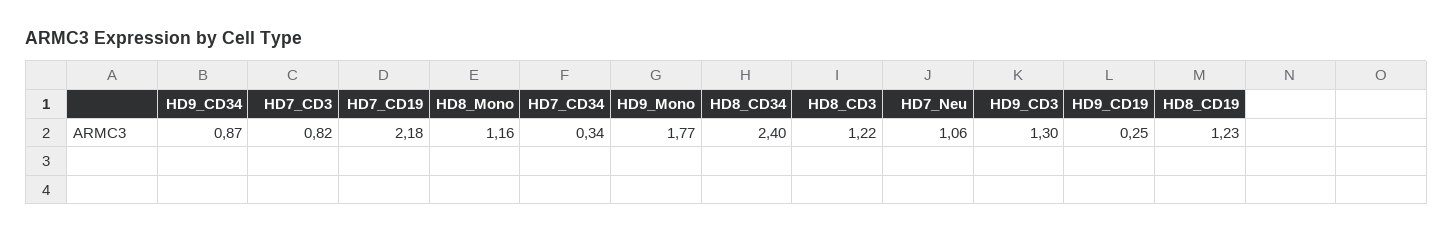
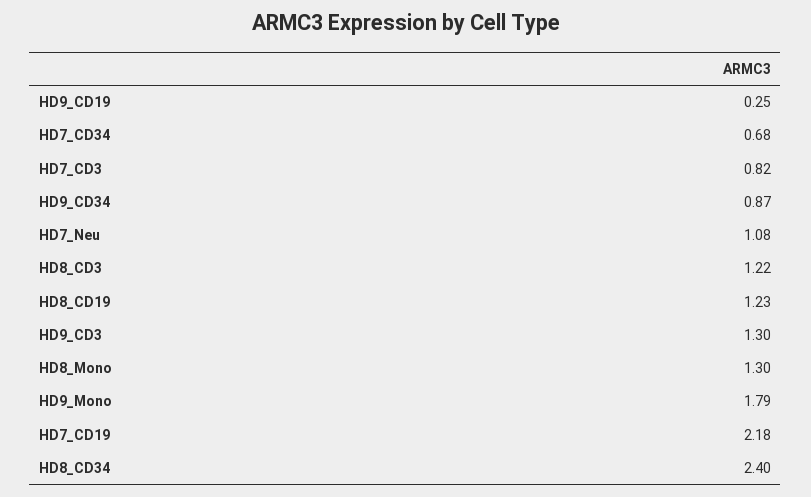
  {
    "HD9_CD34": 0.87,
    "HD7_CD3": 0.82,
    "HD7_CD19": 2.18,
-   "HD8_Mono": 1.16,
+   "HD8_Mono": 1.3,
-   "HD7_CD34": 0.34,
+   "HD7_CD34": 0.68,
-   "HD9_Mono": 1.77,
+   "HD9_Mono": 1.79,
    "HD8_CD34": 2.4,
    "HD8_CD3": 1.22,
-   "HD7_Neu": 1.06,
+   "HD7_Neu": 1.08,
    "HD9_CD3": 1.3,
    "HD9_CD19": 0.25,
    "HD8_CD19": 1.23
  }

